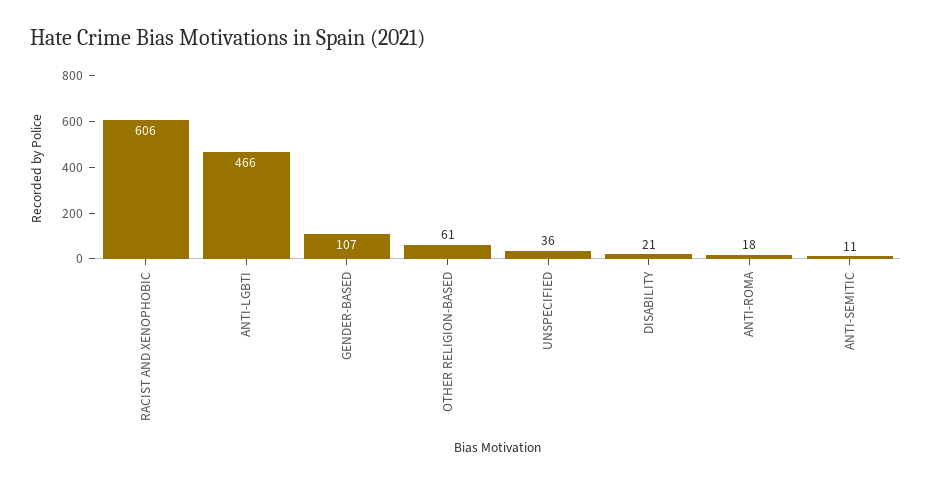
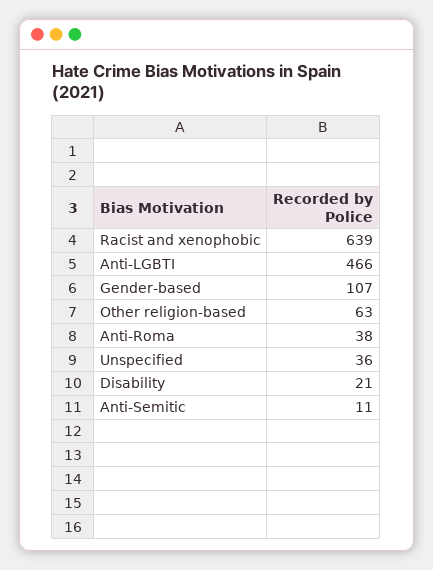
  {
-   "RACIST AND XENOPHOBIC": 606,
+   "RACIST AND XENOPHOBIC": 639,
    "ANTI-LGBTI": 466,
    "GENDER-BASED": 107,
-   "OTHER RELIGION-BASED": 61,
+   "OTHER RELIGION-BASED": 63,
    "UNSPECIFIED": 36,
    "DISABILITY": 21,
-   "ANTI-ROMA": 18,
+   "ANTI-ROMA": 38,
    "ANTI-SEMITIC": 11
  }

